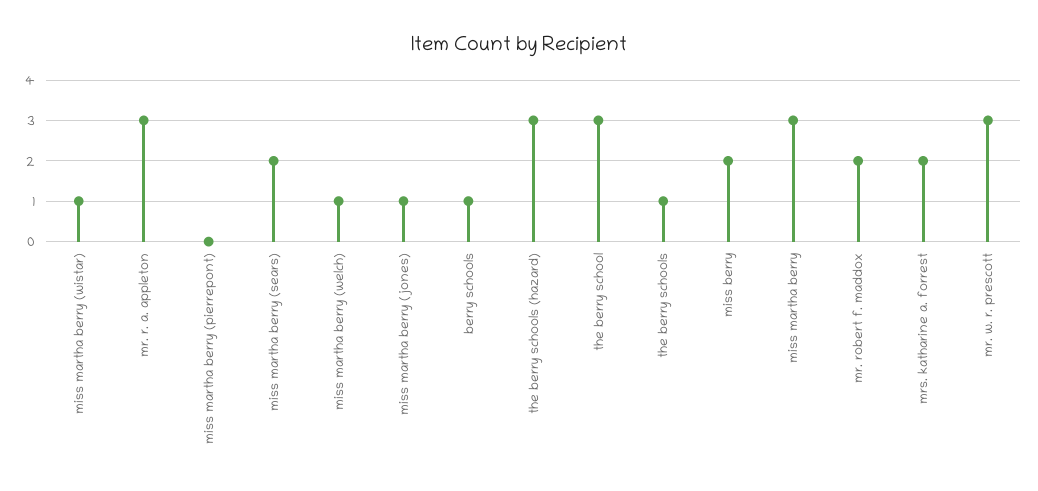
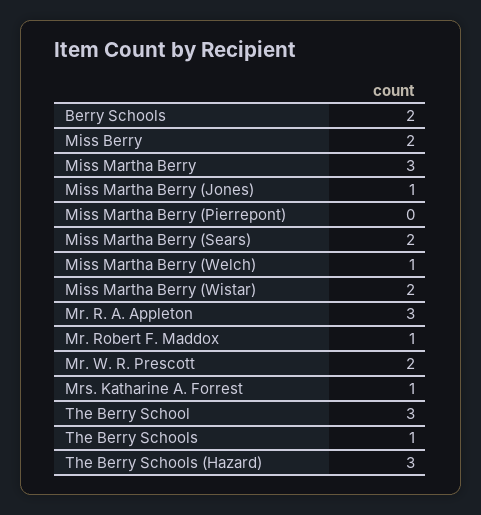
  {
-   "miss martha berry (wistar)": 1,
+   "miss martha berry (wistar)": 2,
    "mr. r. a. appleton": 3,
    "miss martha berry (pierrepont)": 0,
    "miss martha berry (sears)": 2,
    "miss martha berry (welch)": 1,
    "miss martha berry (jones)": 1,
-   "berry schools": 1,
+   "berry schools": 2,
    "the berry schools (hazard)": 3,
    "the berry school": 3,
    "the berry schools": 1,
    "miss berry": 2,
    "miss martha berry": 3,
-   "mr. robert f. maddox": 2,
+   "mr. robert f. maddox": 1,
-   "mrs. katharine a. forrest": 2,
+   "mrs. katharine a. forrest": 1,
-   "mr. w. r. prescott": 3
+   "mr. w. r. prescott": 2
  }

